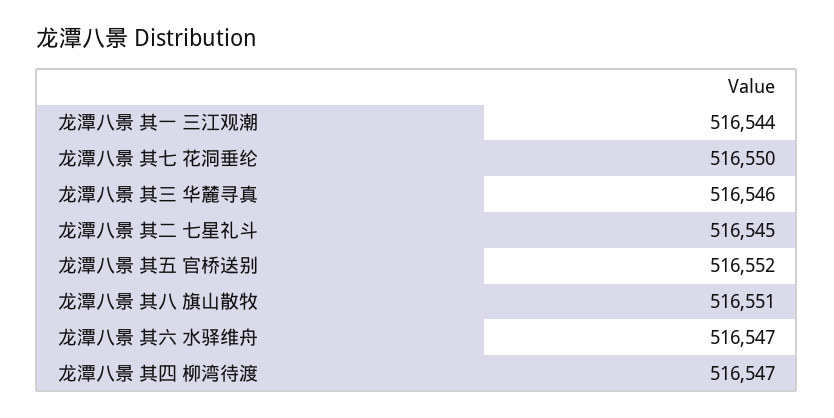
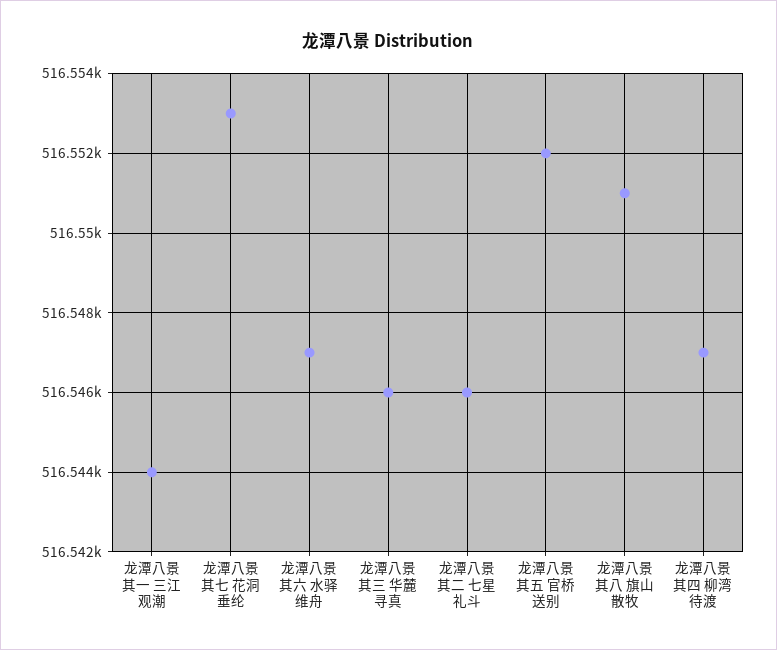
  {
    "龙潭八景 其一 三江观潮": 516544,
-   "龙潭八景 其七 花洞垂纶": 516550,
+   "龙潭八景 其七 花洞垂纶": 516553,
    "龙潭八景 其三 华麓寻真": 516546,
-   "龙潭八景 其二 七星礼斗": 516545,
+   "龙潭八景 其二 七星礼斗": 516546,
    "龙潭八景 其五 官桥送别": 516552,
    "龙潭八景 其八 旗山散牧": 516551,
    "龙潭八景 其六 水驿维舟": 516547,
    "龙潭八景 其四 柳湾待渡": 516547
  }

